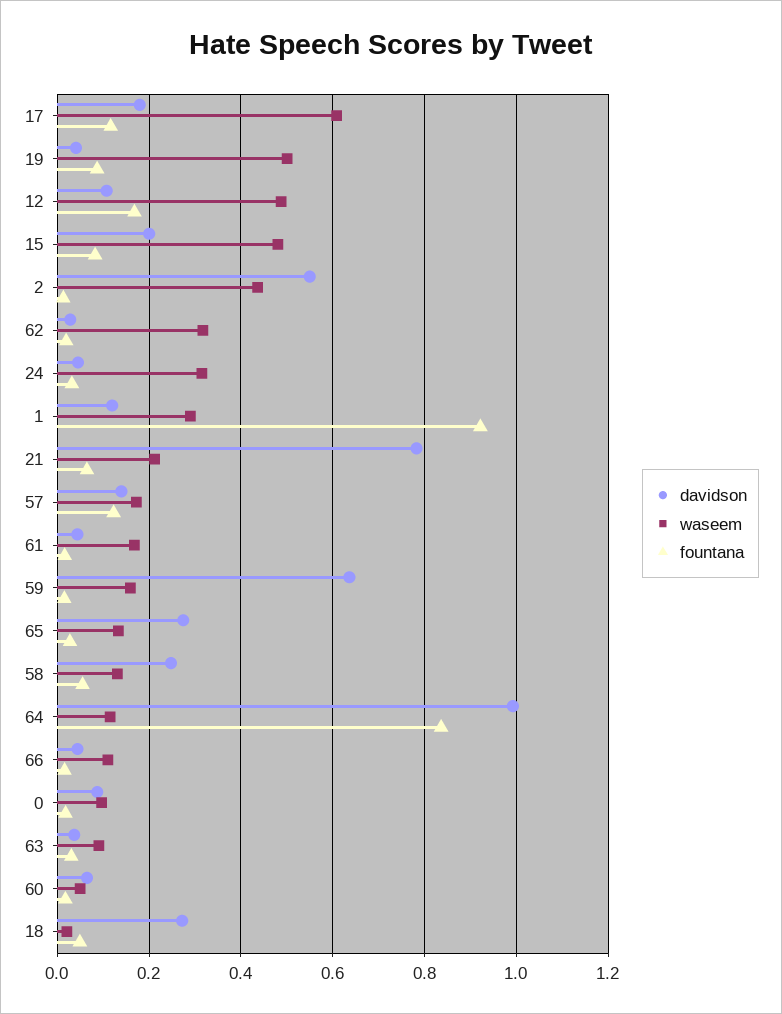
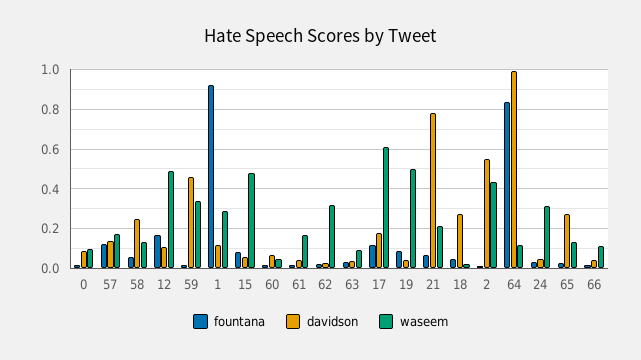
  {
    "davidson": {
      "17": 0.18,
      "19": 0.04,
      "12": 0.1,
-     "15": 0.2,
+     "15": 0.05,
      "2": 0.54,
      "62": 0.02,
      "24": 0.04,
      "1": 0.12,
      "21": 0.78,
      "57": 0.14,
      "61": 0.04,
-     "59": 0.64,
+     "59": 0.45,
      "65": 0.28,
      "58": 0.24,
      "64": 1,
      "66": 0.04,
      "0": 0.08,
      "63": 0.04,
      "60": 0.06,
      "18": 0.28
    },
    "waseem": {
      "17": 0.6,
      "19": 0.5,
      "12": 0.48,
      "15": 0.48,
      "2": 0.44,
      "62": 0.32,
      "24": 0.32,
      "1": 0.28,
      "21": 0.22,
      "57": 0.18,
      "61": 0.16,
-     "59": 0.16,
+     "59": 0.35,
      "65": 0.14,
      "58": 0.14,
      "64": 0.12,
      "66": 0.12,
      "0": 0.1,
      "63": 0.1,
      "60": 0.04,
      "18": 0.02
    },
    "fountana": {
      "17": 0.12,
      "19": 0.08,
      "12": 0.16,
      "15": 0.08,
      "2": 0.02,
      "62": 0.02,
      "24": 0.04,
      "1": 0.92,
      "21": 0.06,
      "57": 0.12,
      "61": 0.02,
      "59": 0.02,
      "65": 0.02,
      "58": 0.06,
      "64": 0.84,
      "66": 0.02,
      "0": 0.02,
      "63": 0.04,
      "60": 0.02,
      "18": 0.04
    }
  }

